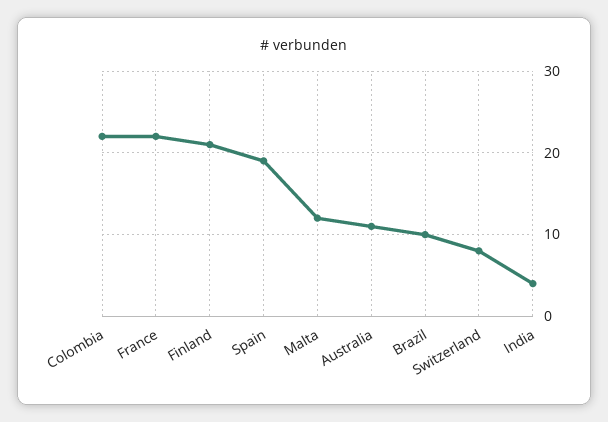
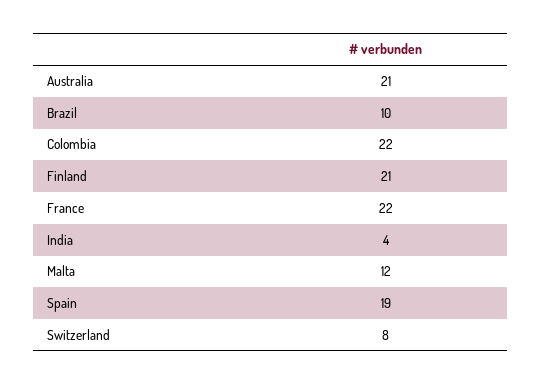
  {
    "Colombia": 22,
    "France": 22,
    "Finland": 21,
    "Spain": 19,
    "Malta": 12,
-   "Australia": 11,
+   "Australia": 21,
    "Brazil": 10,
    "Switzerland": 8,
    "India": 4
  }

